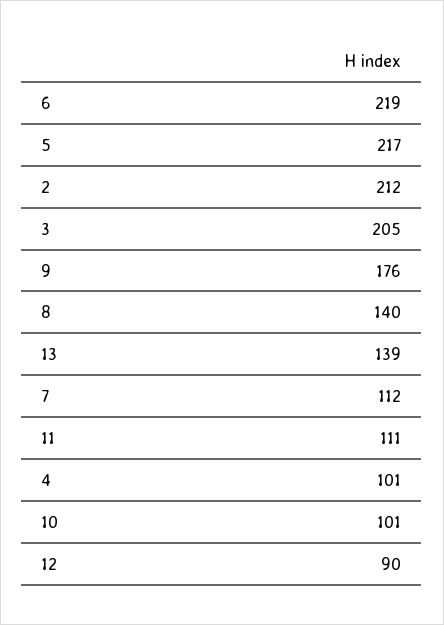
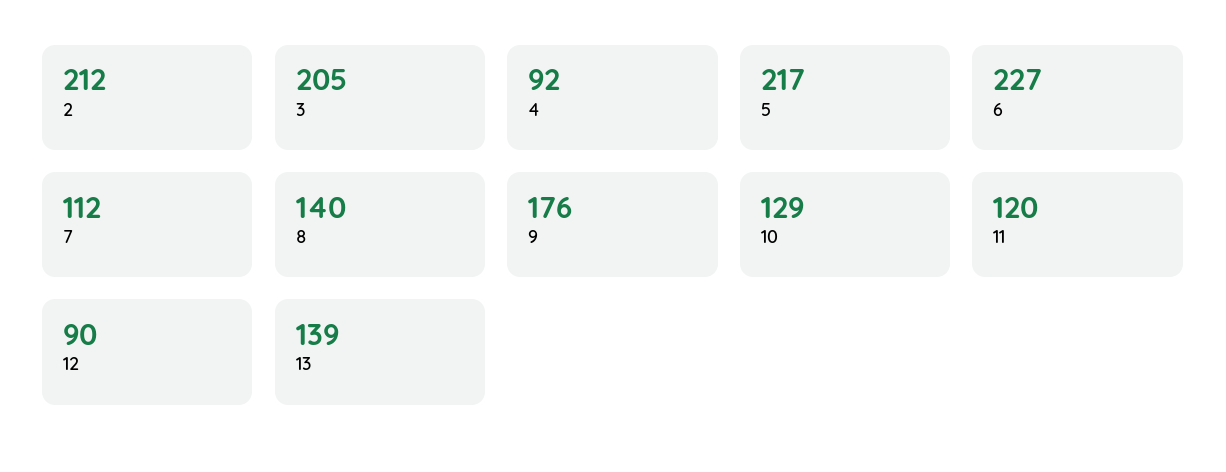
  {
-   "6": 219,
+   "6": 227,
    "5": 217,
    "2": 212,
    "3": 205,
    "9": 176,
    "8": 140,
    "13": 139,
    "7": 112,
-   "11": 111,
+   "11": 120,
-   "4": 101,
+   "4": 92,
-   "10": 101,
+   "10": 129,
    "12": 90
  }

